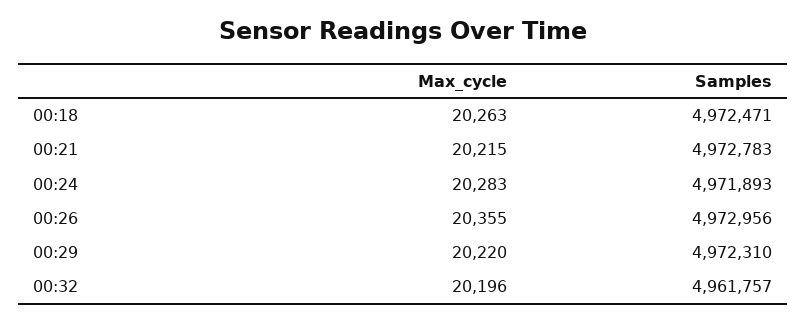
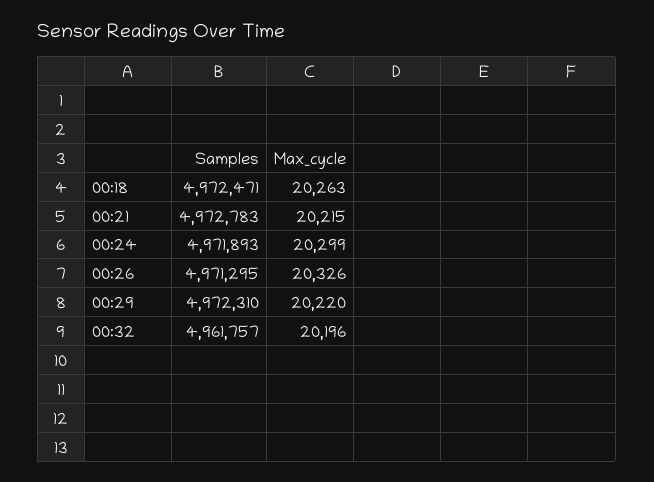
  {
    "Max_cycle": {
      "00:18": 20263,
      "00:21": 20215,
-     "00:24": 20283,
+     "00:24": 20299,
-     "00:26": 20355,
+     "00:26": 20326,
      "00:29": 20220,
      "00:32": 20196
    },
    "Samples": {
      "00:18": 4972471,
      "00:21": 4972783,
      "00:24": 4971893,
-     "00:26": 4972956,
+     "00:26": 4971295,
      "00:29": 4972310,
      "00:32": 4961757
    }
  }

